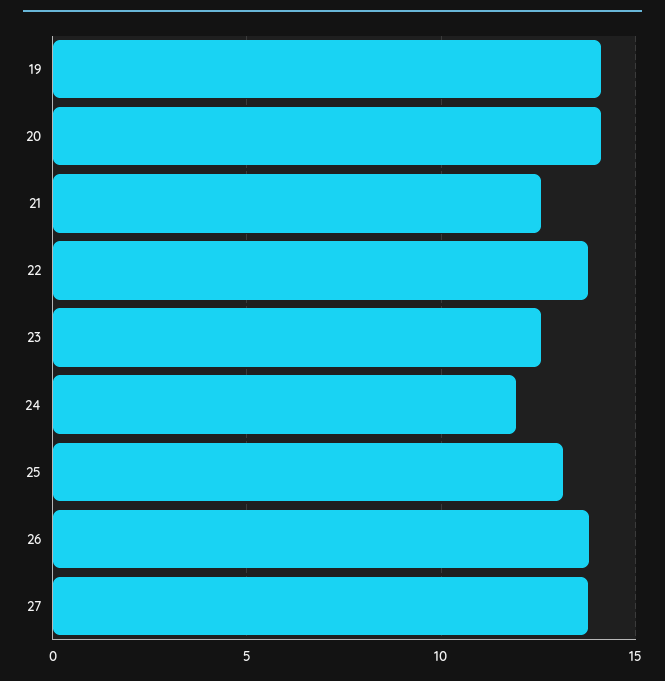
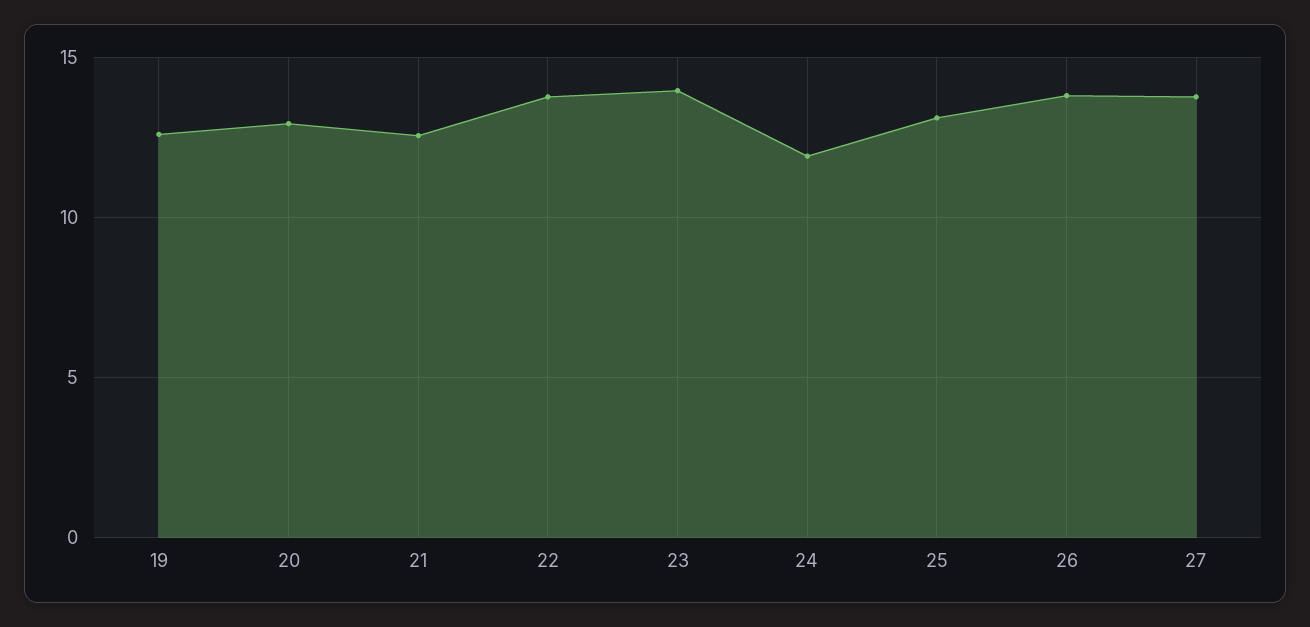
  {
-   "19": 14,
+   "19": 12.5,
-   "20": 14,
+   "20": 13,
    "21": 12.5,
    "22": 14,
-   "23": 12.5,
+   "23": 14,
    "24": 12,
    "25": 13,
    "26": 14,
    "27": 14
  }

